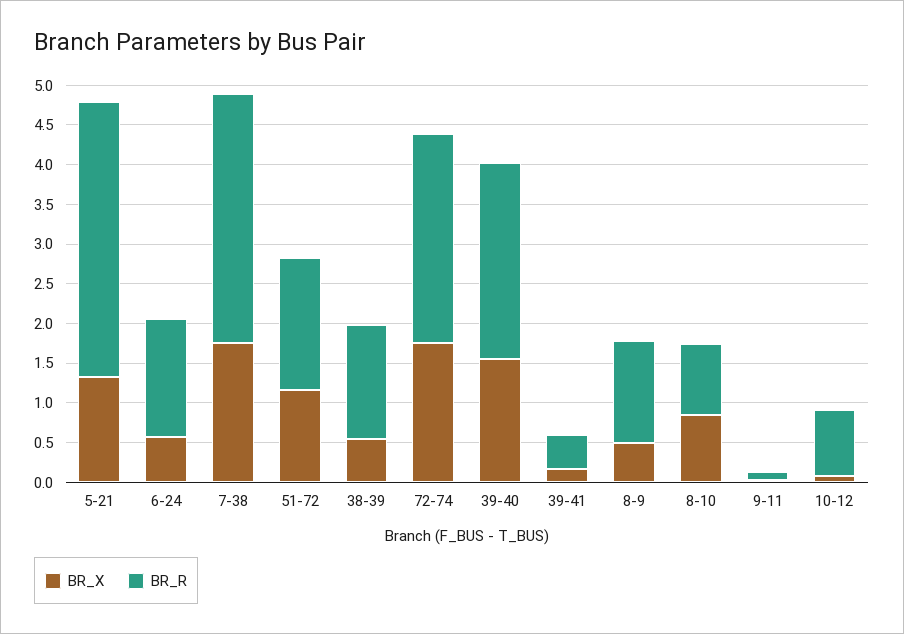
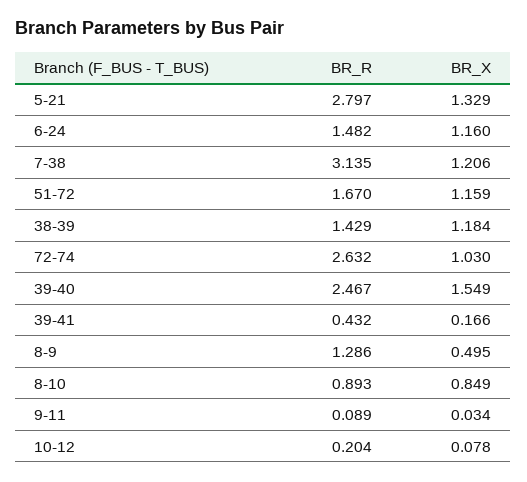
  {
    "BR_X": {
      "5-21": 1.329,
-     "6-24": 0.5,
+     "6-24": 1.16,
-     "7-38": 1.75,
+     "7-38": 1.206,
      "51-72": 1.159,
-     "38-39": 0.5,
+     "38-39": 1.184,
-     "72-74": 1.75,
+     "72-74": 1.03,
      "39-40": 1.549,
      "39-41": 0.166,
      "8-9": 0.495,
      "8-10": 0.849,
      "9-11": 0.034,
      "10-12": 0.078
    },
    "BR_R": {
-     "5-21": 3.5,
+     "5-21": 2.797,
      "6-24": 1.482,
      "7-38": 3.135,
      "51-72": 1.67,
      "38-39": 1.429,
      "72-74": 2.632,
      "39-40": 2.467,
      "39-41": 0.432,
      "8-9": 1.286,
      "8-10": 0.893,
      "9-11": 0.089,
-     "10-12": 0.75
+     "10-12": 0.204
    }
  }

